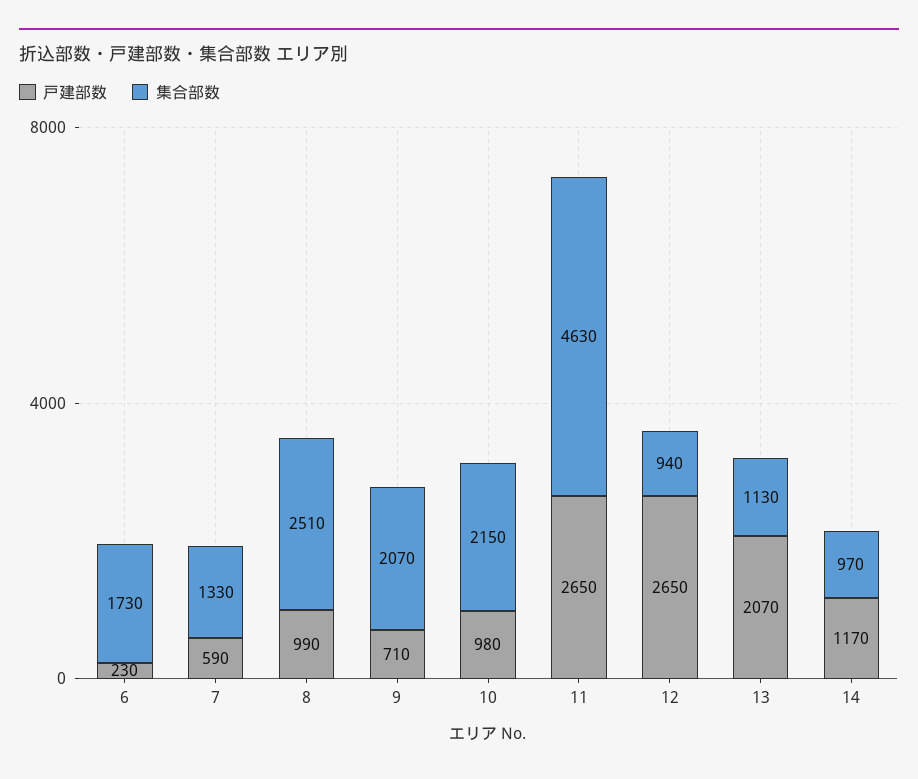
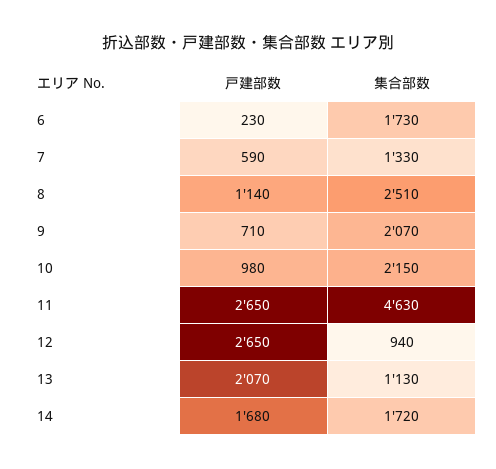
  {
    "戸建部数": {
      "6": 230,
      "7": 590,
-     "8": 990,
+     "8": 1140,
      "9": 710,
      "10": 980,
      "11": 2650,
      "12": 2650,
      "13": 2070,
-     "14": 1170
+     "14": 1680
    },
    "集合部数": {
      "6": 1730,
      "7": 1330,
      "8": 2510,
      "9": 2070,
      "10": 2150,
      "11": 4630,
      "12": 940,
      "13": 1130,
-     "14": 970
+     "14": 1720
    }
  }

